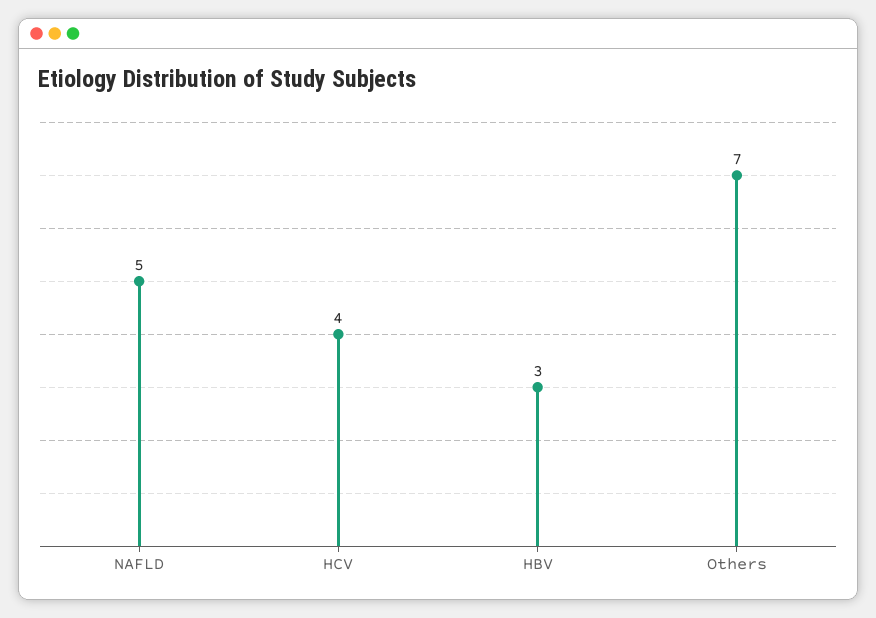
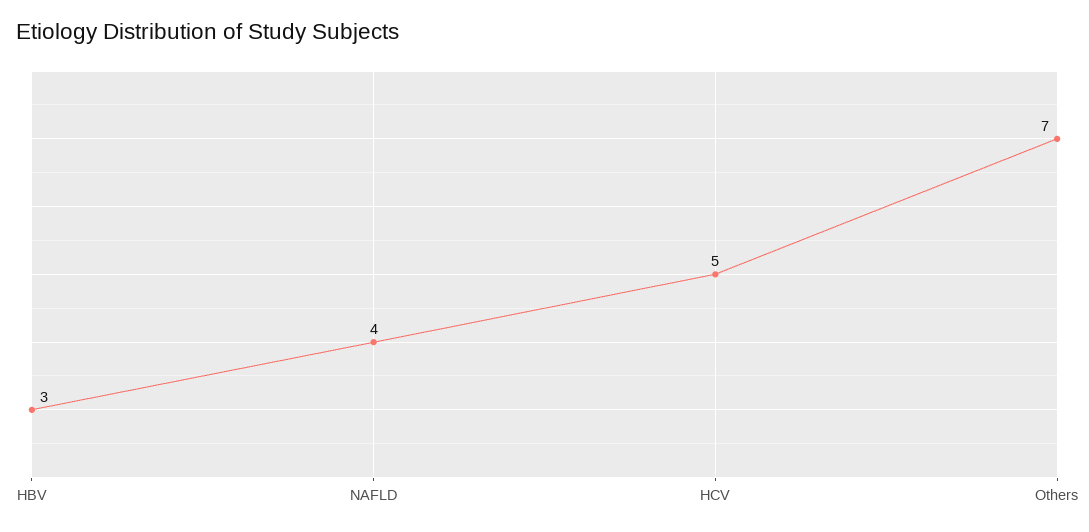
  {
-   "NAFLD": 5,
+   "NAFLD": 4,
-   "HCV": 4,
+   "HCV": 5,
    "HBV": 3,
    "Others": 7
  }

